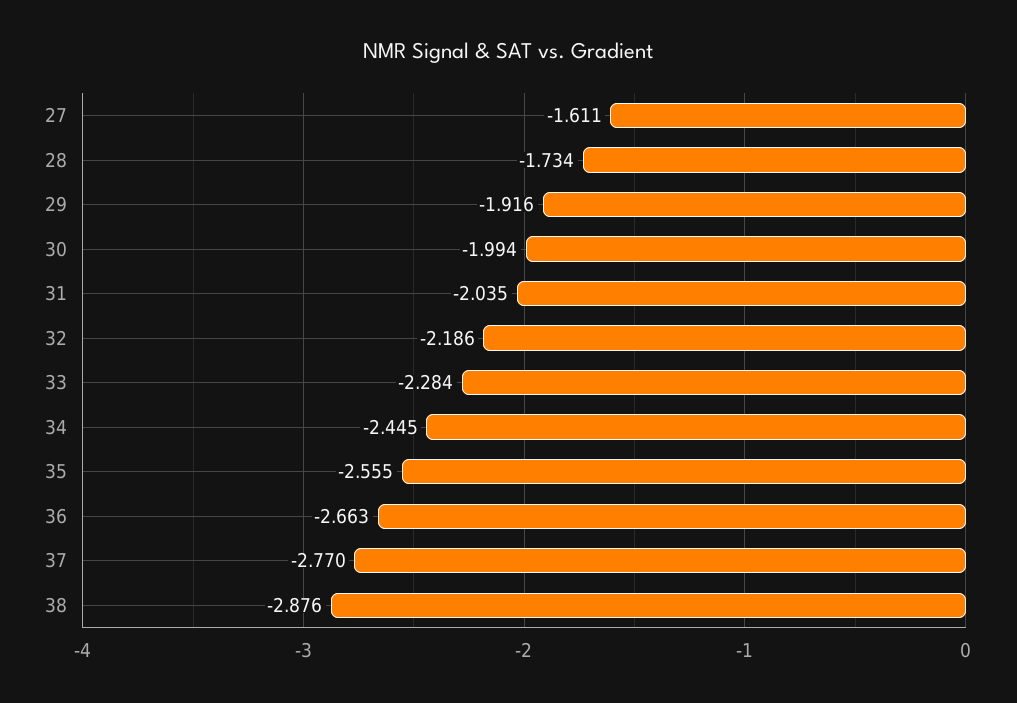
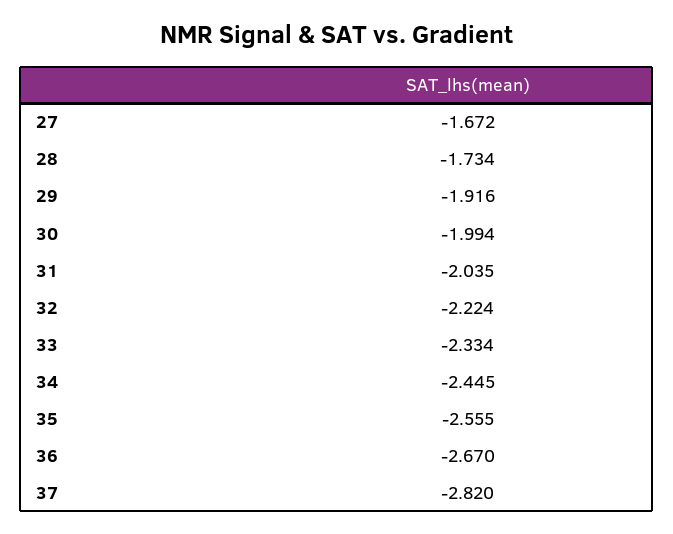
  {
-   "27": -1.611,
+   "27": -1.672,
    "28": -1.734,
    "29": -1.916,
    "30": -1.994,
    "31": -2.035,
-   "32": -2.186,
+   "32": -2.224,
-   "33": -2.284,
+   "33": -2.334,
    "34": -2.445,
    "35": -2.555,
-   "36": -2.663,
+   "36": -2.67,
-   "37": -2.77,
+   "37": -2.82
-   "38": -2.876
  }

